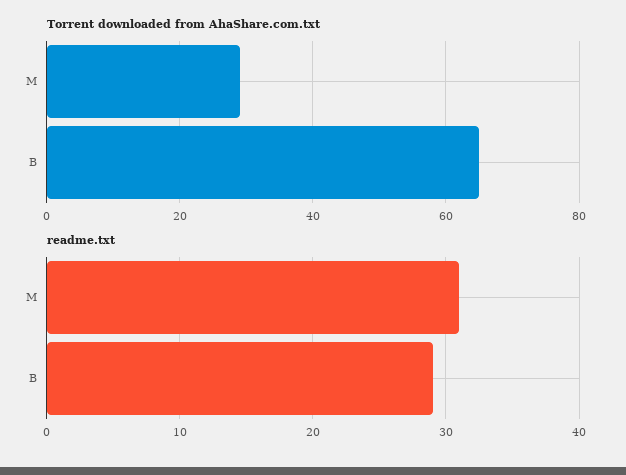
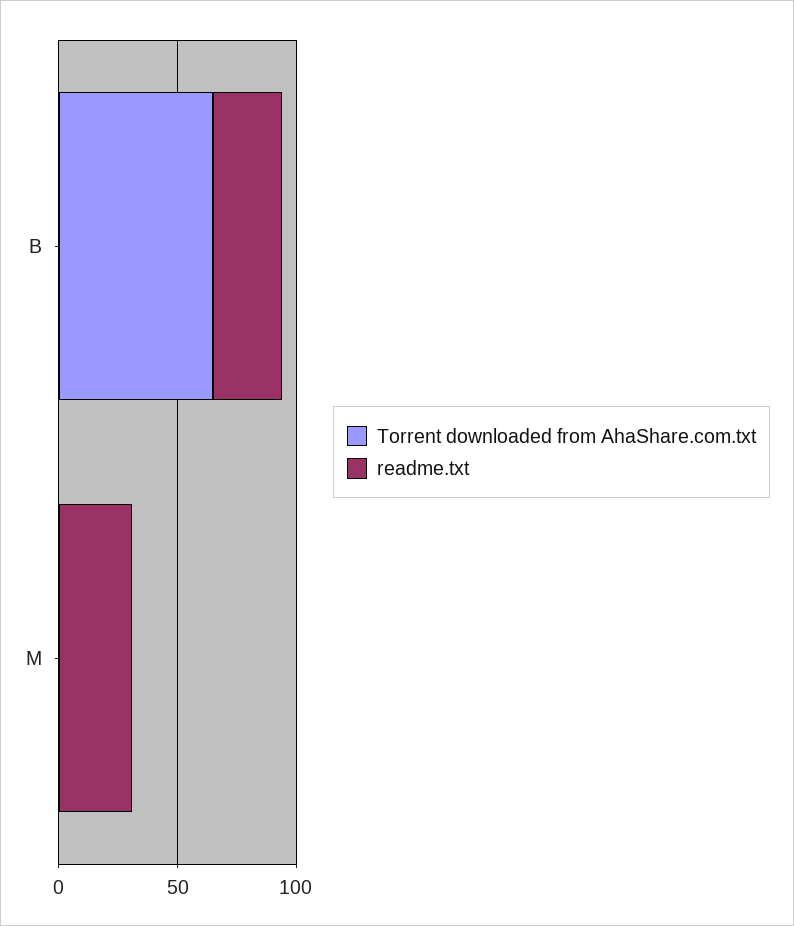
  {
    "Torrent downloaded from AhaShare.com.txt": {
-     "M": 30,
+     "M": 0,
      "B": 65
    },
    "readme.txt": {
      "M": 31,
      "B": 29
    }
  }

